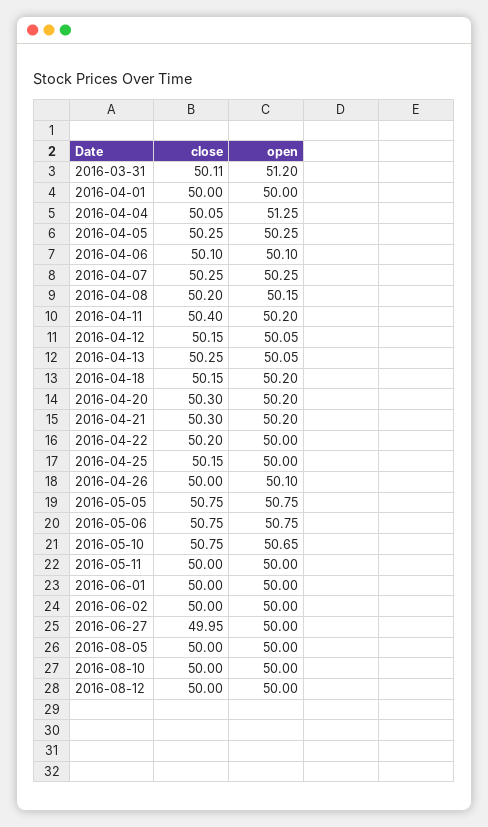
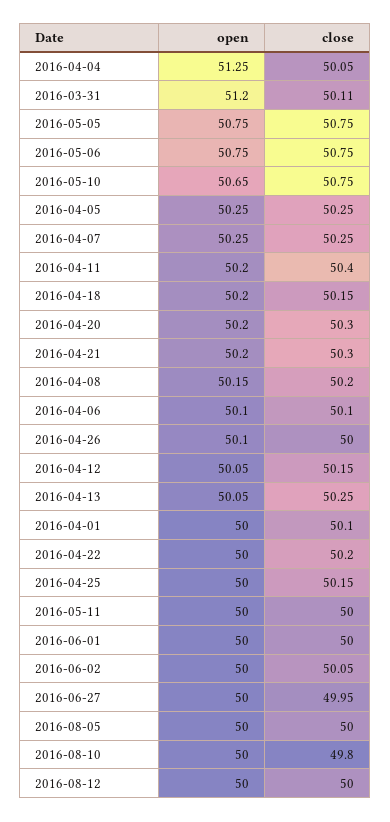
  {
    "close": {
      "2016-03-31": 50.11,
-     "2016-04-01": 50,
+     "2016-04-01": 50.1,
      "2016-04-04": 50.05,
      "2016-04-05": 50.25,
      "2016-04-06": 50.1,
      "2016-04-07": 50.25,
      "2016-04-08": 50.2,
      "2016-04-11": 50.4,
      "2016-04-12": 50.15,
      "2016-04-13": 50.25,
      "2016-04-18": 50.15,
      "2016-04-20": 50.3,
      "2016-04-21": 50.3,
      "2016-04-22": 50.2,
      "2016-04-25": 50.15,
      "2016-04-26": 50,
      "2016-05-05": 50.75,
      "2016-05-06": 50.75,
      "2016-05-10": 50.75,
      "2016-05-11": 50,
      "2016-06-01": 50,
-     "2016-06-02": 50,
+     "2016-06-02": 50.05,
      "2016-06-27": 49.95,
      "2016-08-05": 50,
-     "2016-08-10": 50,
+     "2016-08-10": 49.8,
      "2016-08-12": 50
    },
    "open": {
      "2016-03-31": 51.2,
      "2016-04-01": 50,
      "2016-04-04": 51.25,
      "2016-04-05": 50.25,
      "2016-04-06": 50.1,
      "2016-04-07": 50.25,
      "2016-04-08": 50.15,
      "2016-04-11": 50.2,
      "2016-04-12": 50.05,
      "2016-04-13": 50.05,
      "2016-04-18": 50.2,
      "2016-04-20": 50.2,
      "2016-04-21": 50.2,
      "2016-04-22": 50,
      "2016-04-25": 50,
      "2016-04-26": 50.1,
      "2016-05-05": 50.75,
      "2016-05-06": 50.75,
      "2016-05-10": 50.65,
      "2016-05-11": 50,
      "2016-06-01": 50,
      "2016-06-02": 50,
      "2016-06-27": 50,
      "2016-08-05": 50,
      "2016-08-10": 50,
      "2016-08-12": 50
    }
  }

